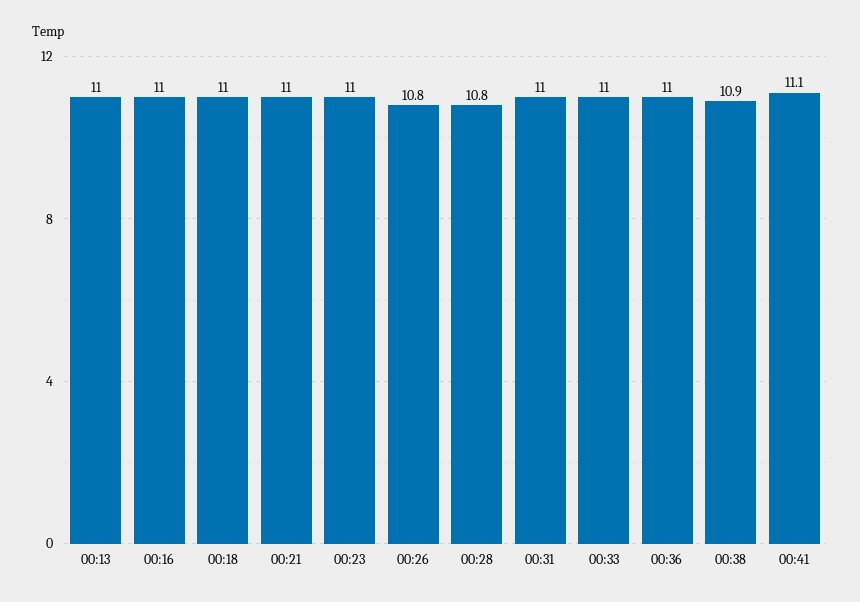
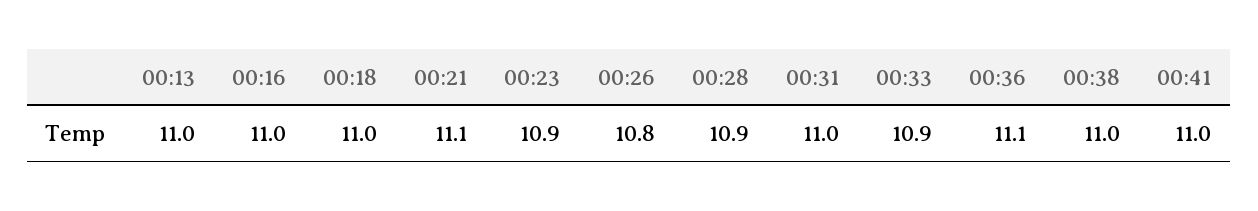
  {
    "00:13": 11,
    "00:16": 11,
    "00:18": 11,
-   "00:21": 11,
+   "00:21": 11.1,
-   "00:23": 11,
+   "00:23": 10.9,
    "00:26": 10.8,
-   "00:28": 10.8,
+   "00:28": 10.9,
    "00:31": 11,
-   "00:33": 11,
+   "00:33": 10.9,
-   "00:36": 11,
+   "00:36": 11.1,
-   "00:38": 10.9,
+   "00:38": 11,
-   "00:41": 11.1
+   "00:41": 11
  }

